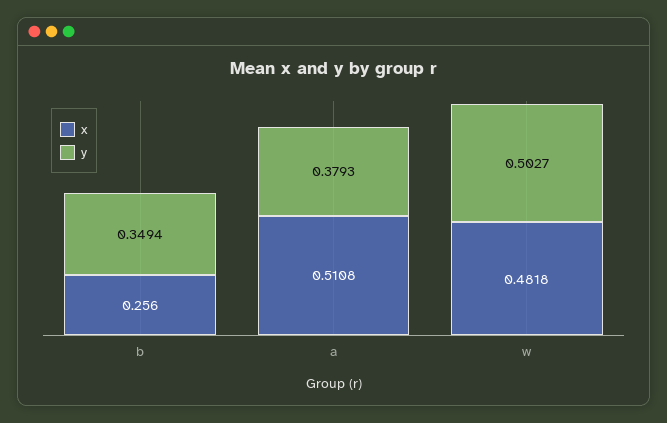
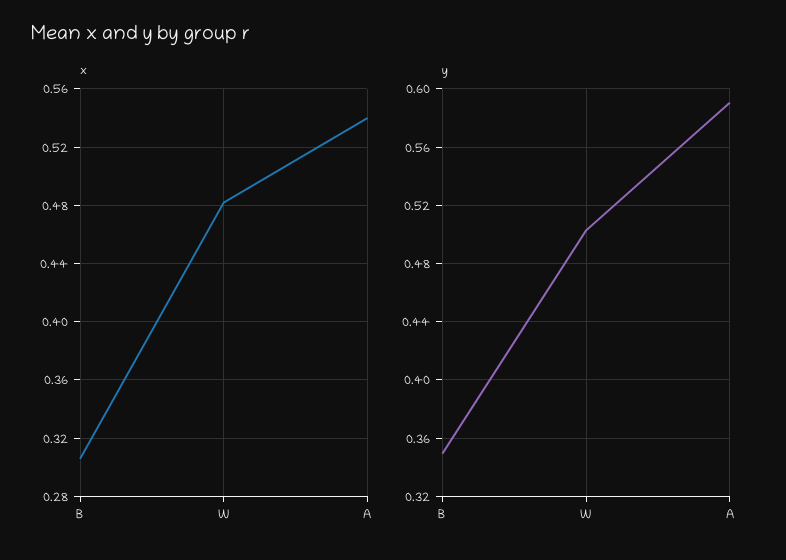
  {
    "x": {
-     "b": 0.256,
+     "b": 0.305,
-     "a": 0.5108,
+     "a": 0.54,
      "w": 0.4818
    },
    "y": {
      "b": 0.3494,
-     "a": 0.3793,
+     "a": 0.59,
      "w": 0.5027
    }
  }

